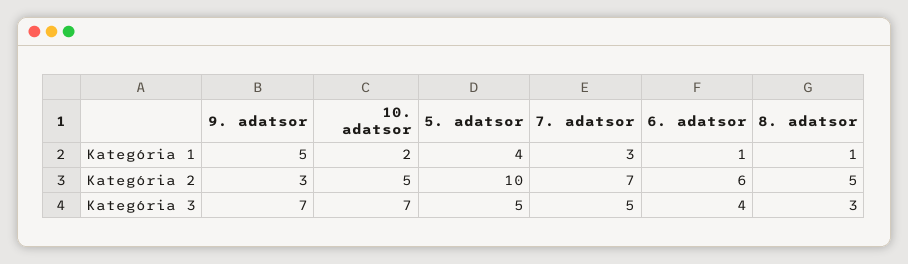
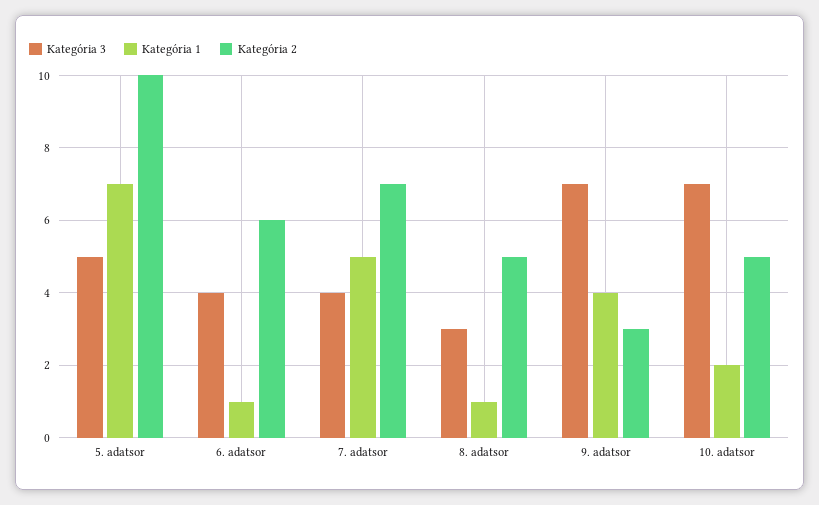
  {
    "Kategória 1": {
-     "9. adatsor": 5,
+     "9. adatsor": 4,
      "10. adatsor": 2,
-     "5. adatsor": 4,
+     "5. adatsor": 7,
-     "7. adatsor": 3,
+     "7. adatsor": 5,
      "6. adatsor": 1,
      "8. adatsor": 1
    },
    "Kategória 2": {
      "9. adatsor": 3,
      "10. adatsor": 5,
      "5. adatsor": 10,
      "7. adatsor": 7,
      "6. adatsor": 6,
      "8. adatsor": 5
    },
    "Kategória 3": {
      "9. adatsor": 7,
      "10. adatsor": 7,
      "5. adatsor": 5,
-     "7. adatsor": 5,
+     "7. adatsor": 4,
      "6. adatsor": 4,
      "8. adatsor": 3
    }
  }

